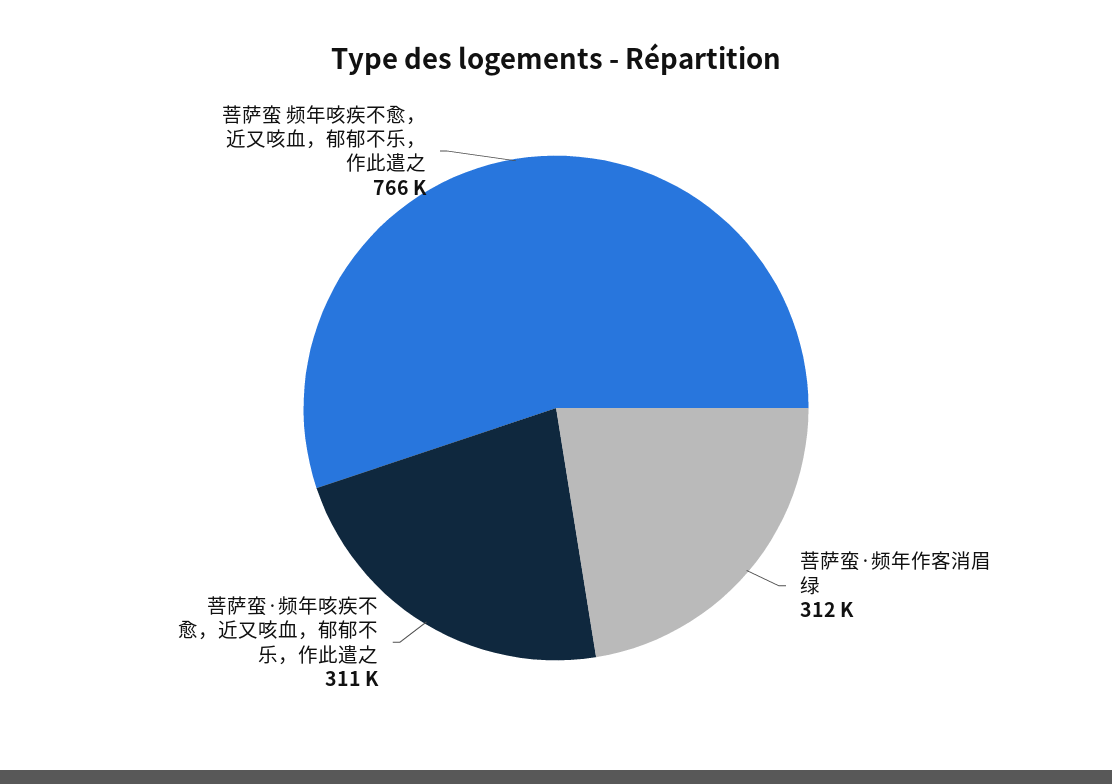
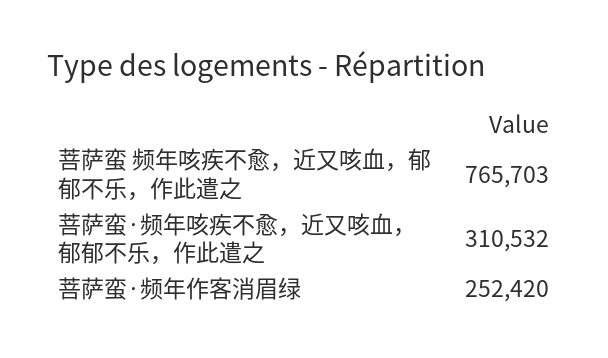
  {
-   "菩萨蛮·频年作客消眉绿": 312000,
+   "菩萨蛮·频年作客消眉绿": 252420,
    "菩萨蛮·频年咳疾不愈，近又咳血，郁郁不乐，作此遣之": 310532,
    "菩萨蛮 频年咳疾不愈，近又咳血，郁郁不乐，作此遣之": 765703
  }

